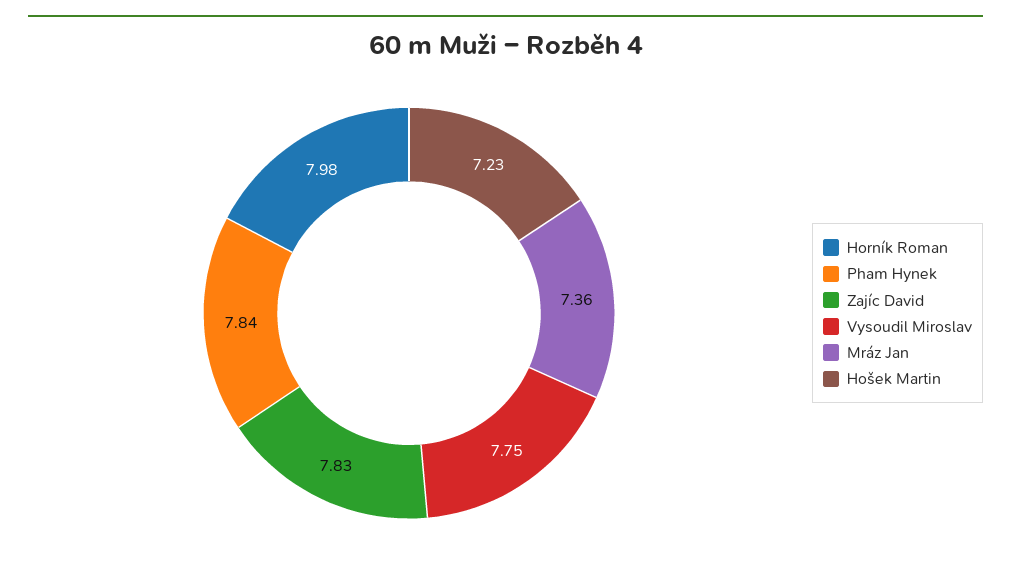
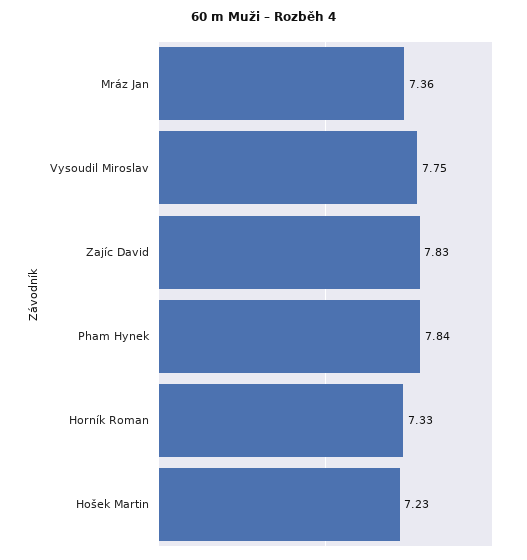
  {
-   "Horník Roman": 7.98,
+   "Horník Roman": 7.33,
    "Pham Hynek": 7.84,
    "Zajíc David": 7.83,
    "Vysoudil Miroslav": 7.75,
    "Mráz Jan": 7.36,
    "Hošek Martin": 7.23
  }

